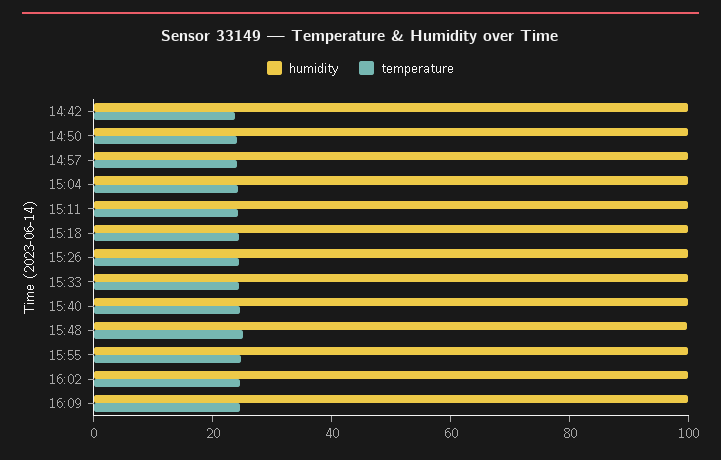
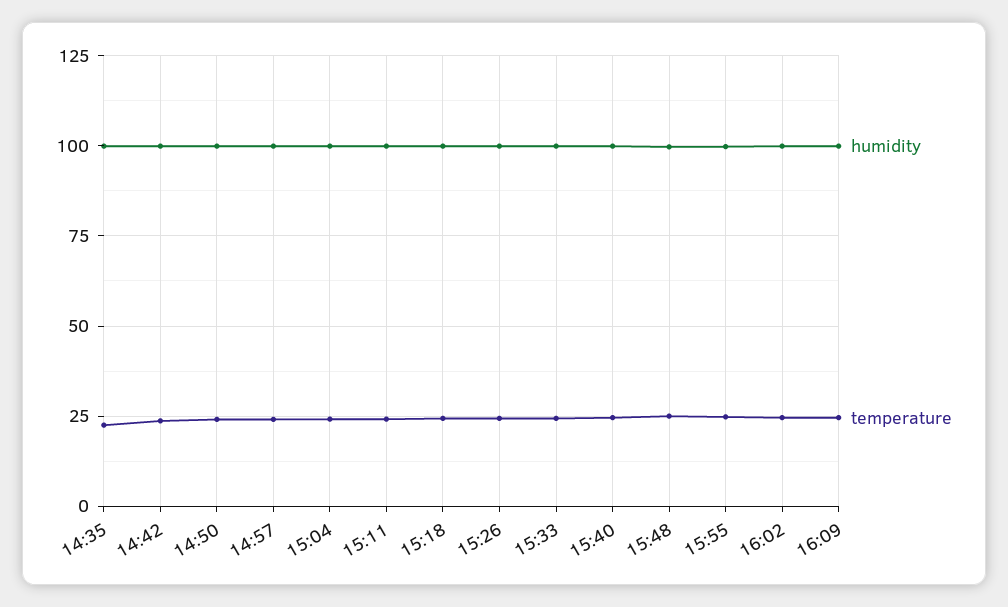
  {
    "humidity": {
      "14:42": 100,
      "14:50": 100,
      "14:57": 100,
      "15:04": 100,
      "15:11": 100,
      "15:18": 100,
      "15:26": 100,
      "15:33": 100,
      "15:40": 100,
      "15:48": 100,
      "15:55": 100,
      "16:02": 100,
-     "16:09": 100
+     "16:09": 100,
+     "14:35": 100
    },
    "temperature": {
      "14:42": 22.5,
      "14:50": 25,
      "14:57": 25,
      "15:04": 25,
      "15:11": 25,
      "15:18": 25,
      "15:26": 25,
      "15:33": 25,
      "15:40": 25,
      "15:48": 25,
      "15:55": 25,
      "16:02": 25,
-     "16:09": 25
+     "16:09": 25,
+     "14:35": 22.5
    }
  }

